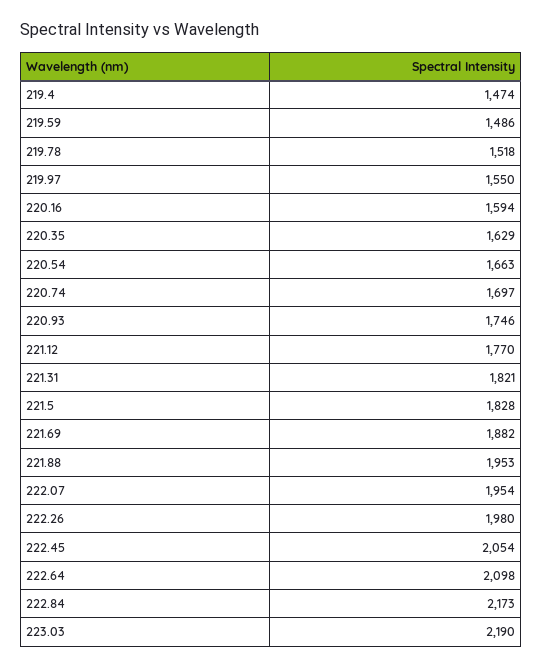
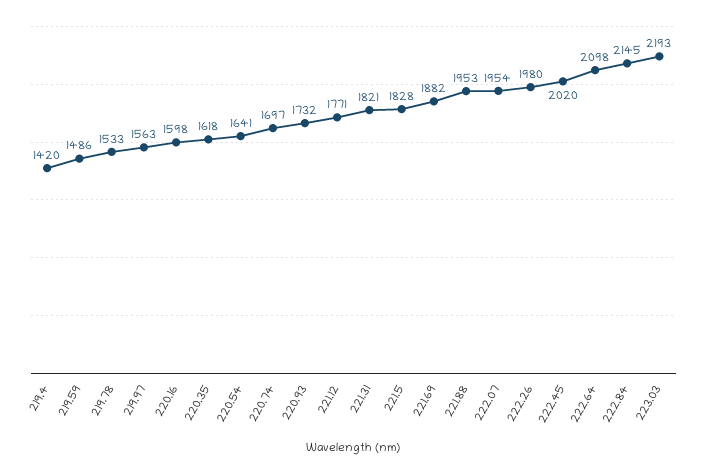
  {
-   "219.4": 1474,
+   "219.4": 1420,
    "219.59": 1486,
-   "219.78": 1518,
+   "219.78": 1533,
-   "219.97": 1550,
+   "219.97": 1563,
-   "220.16": 1594,
+   "220.16": 1598,
-   "220.35": 1629,
+   "220.35": 1618,
-   "220.54": 1663,
+   "220.54": 1641,
    "220.74": 1697,
-   "220.93": 1746,
+   "220.93": 1732,
-   "221.12": 1770,
+   "221.12": 1771,
    "221.31": 1821,
    "221.5": 1828,
    "221.69": 1882,
    "221.88": 1953,
    "222.07": 1954,
    "222.26": 1980,
-   "222.45": 2054,
+   "222.45": 2020,
    "222.64": 2098,
-   "222.84": 2173,
+   "222.84": 2145,
-   "223.03": 2190
+   "223.03": 2193
  }

